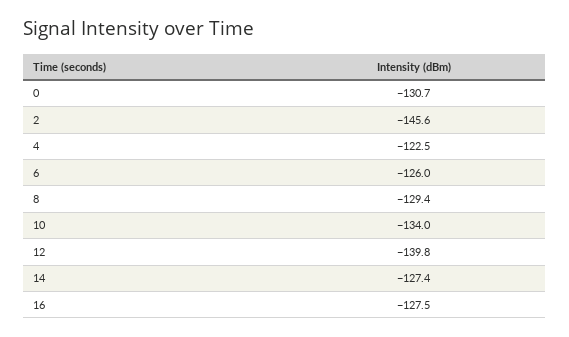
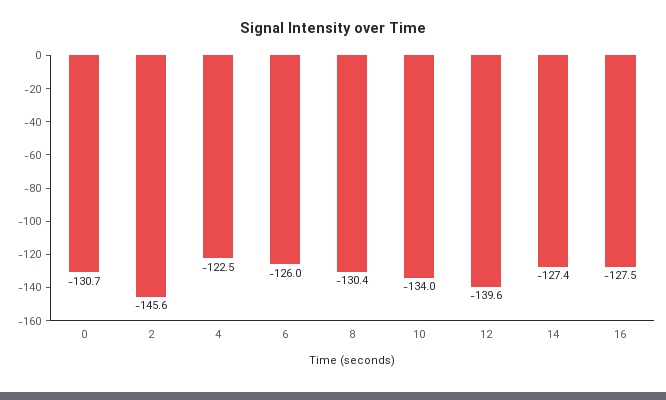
  {
    "0": -130.7,
    "2": -145.6,
    "4": -122.5,
    "6": -126,
-   "8": -129.4,
+   "8": -130.4,
    "10": -134,
-   "12": -139.8,
+   "12": -139.6,
    "14": -127.4,
    "16": -127.5
  }

